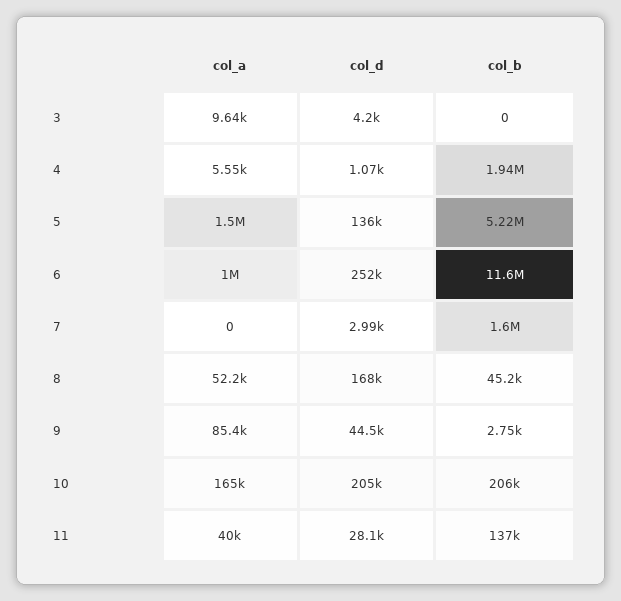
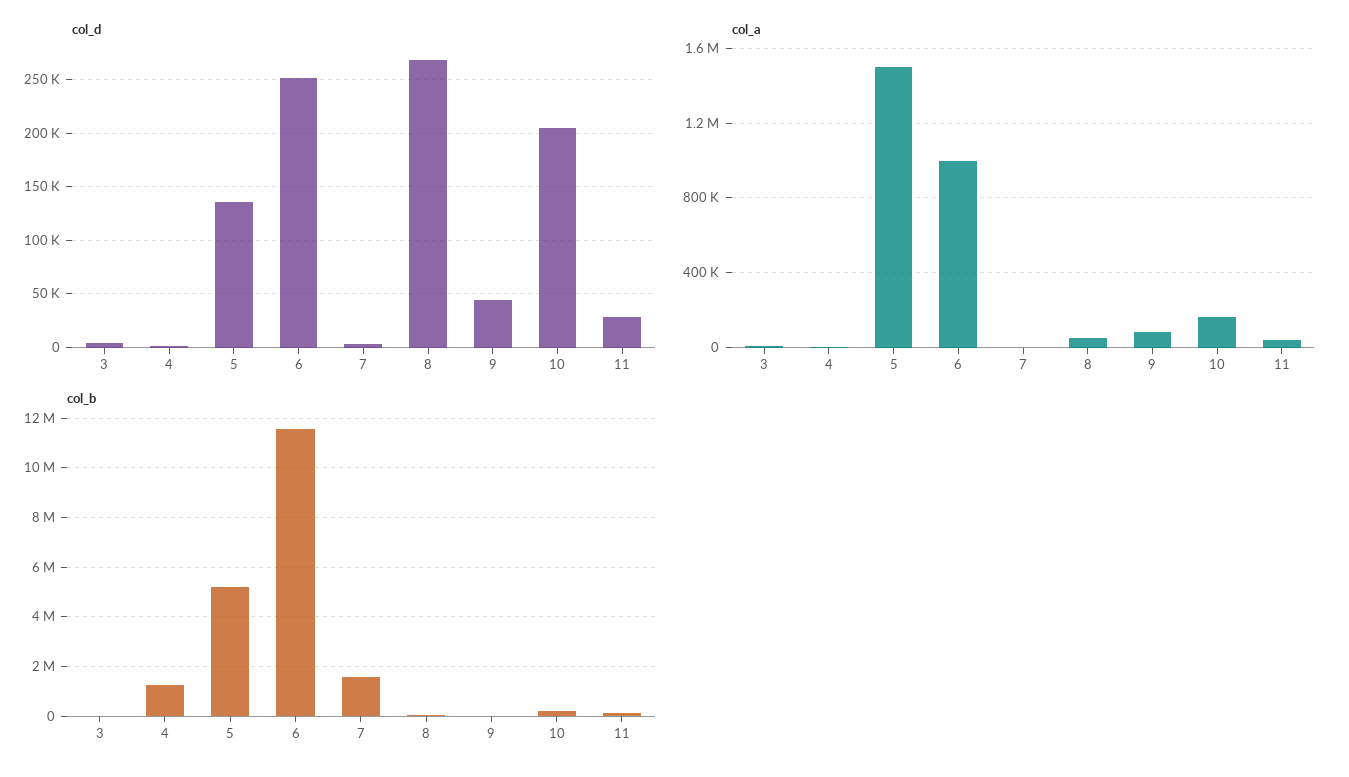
  {
    "col_a": {
      "3": 9640,
      "4": 5550,
      "5": 1500000,
      "6": 1000000,
      "7": 0,
      "8": 52200,
      "9": 85400,
      "10": 165000,
      "11": 40000
    },
    "col_d": {
      "3": 4200,
      "4": 1070,
      "5": 136000,
      "6": 252000,
      "7": 2990,
-     "8": 168000,
+     "8": 270000,
      "9": 44500,
      "10": 205000,
      "11": 28100
    },
    "col_b": {
      "3": 0,
-     "4": 1940000,
+     "4": 1250000,
      "5": 5220000,
      "6": 11600000,
      "7": 1600000,
      "8": 45200,
      "9": 2750,
      "10": 206000,
      "11": 137000
    }
  }

